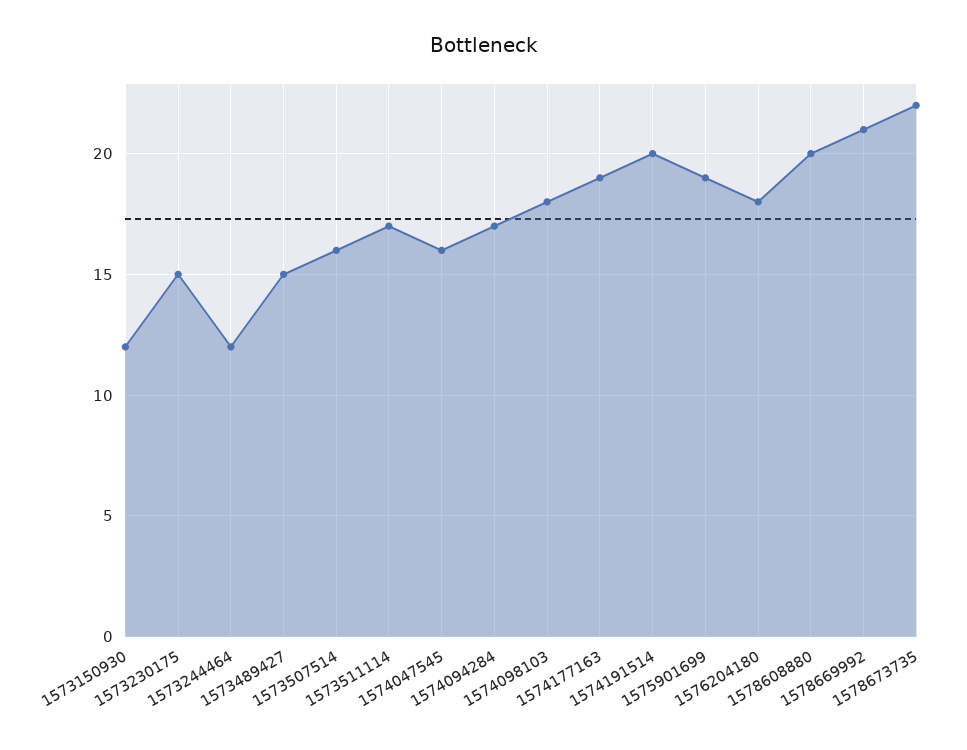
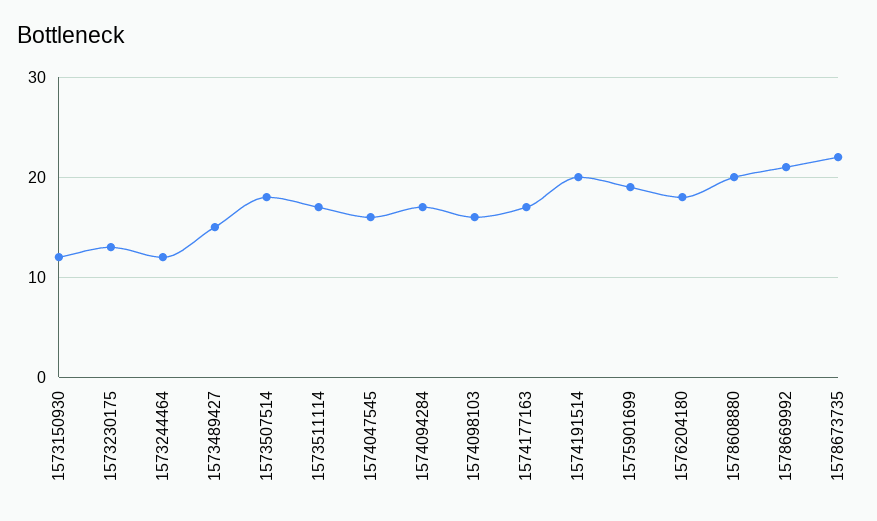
  {
    "1573150930": 12,
-   "1573230175": 15,
+   "1573230175": 13,
    "1573244464": 12,
    "1573489427": 15,
-   "1573507514": 16,
+   "1573507514": 18,
    "1573511114": 17,
    "1574047545": 16,
    "1574094284": 17,
-   "1574098103": 18,
+   "1574098103": 16,
-   "1574177163": 19,
+   "1574177163": 17,
    "1574191514": 20,
    "1575901699": 19,
    "1576204180": 18,
    "1578608880": 20,
    "1578669992": 21,
    "1578673735": 22
  }

